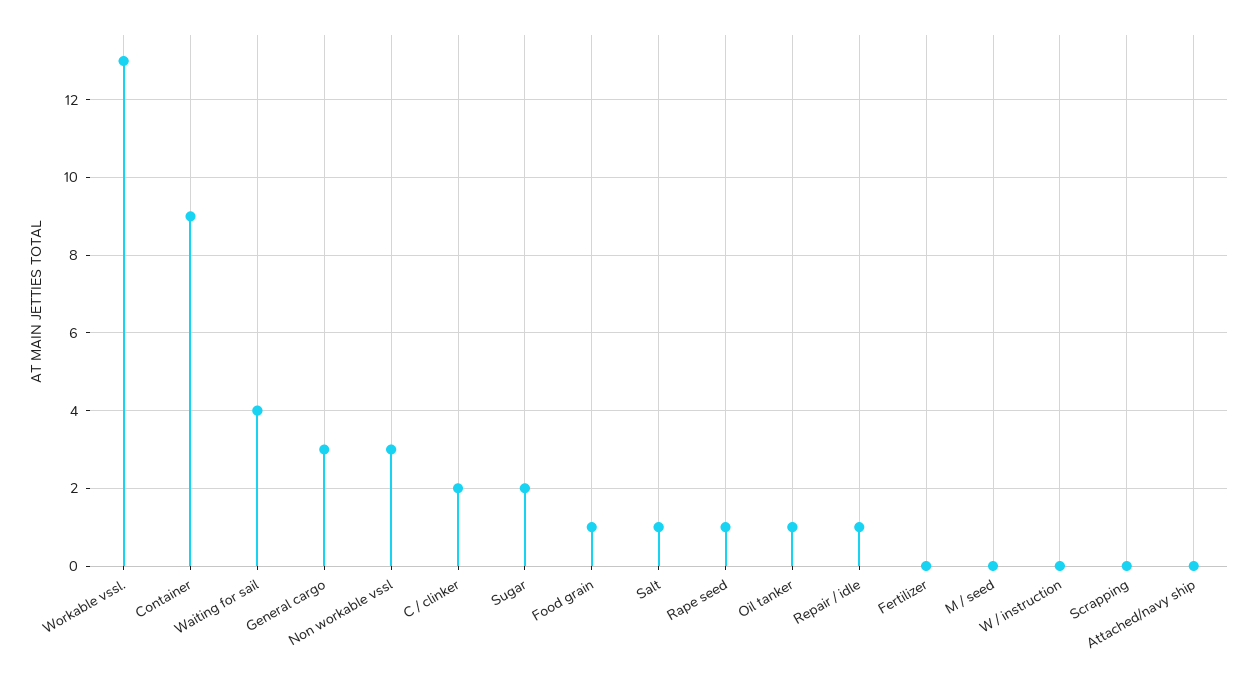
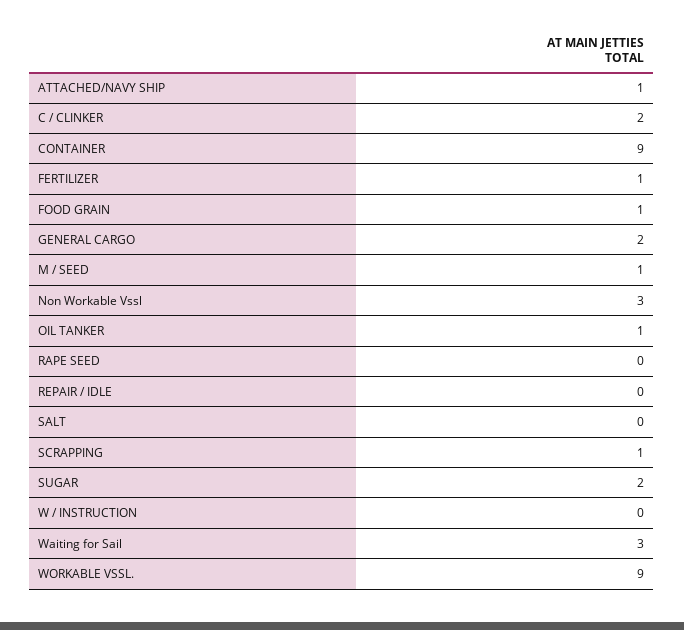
  {
-   "Workable vssl.": 13,
+   "Workable vssl.": 9,
    "Container": 9,
-   "Waiting for sail": 4,
+   "Waiting for sail": 3,
-   "General cargo": 3,
+   "General cargo": 2,
    "Non workable vssl": 3,
    "C / clinker": 2,
    "Sugar": 2,
    "Food grain": 1,
-   "Salt": 1,
+   "Salt": 0,
-   "Rape seed": 1,
+   "Rape seed": 0,
    "Oil tanker": 1,
-   "Repair / idle": 1,
+   "Repair / idle": 0,
-   "Fertilizer": 0,
+   "Fertilizer": 1,
-   "M / seed": 0,
+   "M / seed": 1,
    "W / instruction": 0,
-   "Scrapping": 0,
+   "Scrapping": 1,
-   "Attached/navy ship": 0
+   "Attached/navy ship": 1
  }

